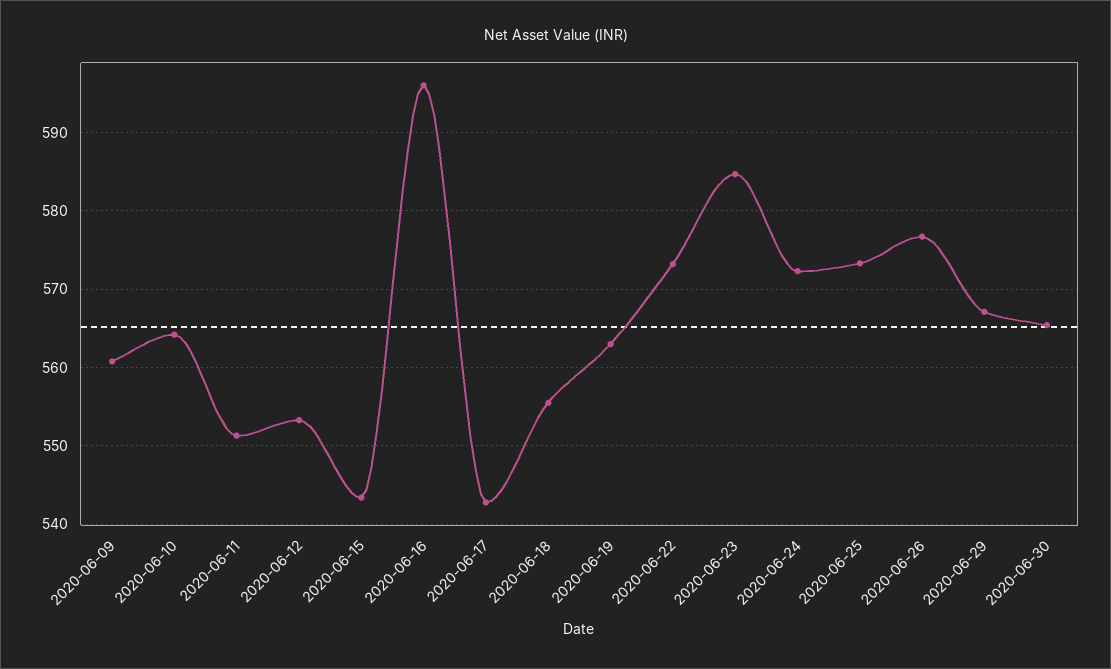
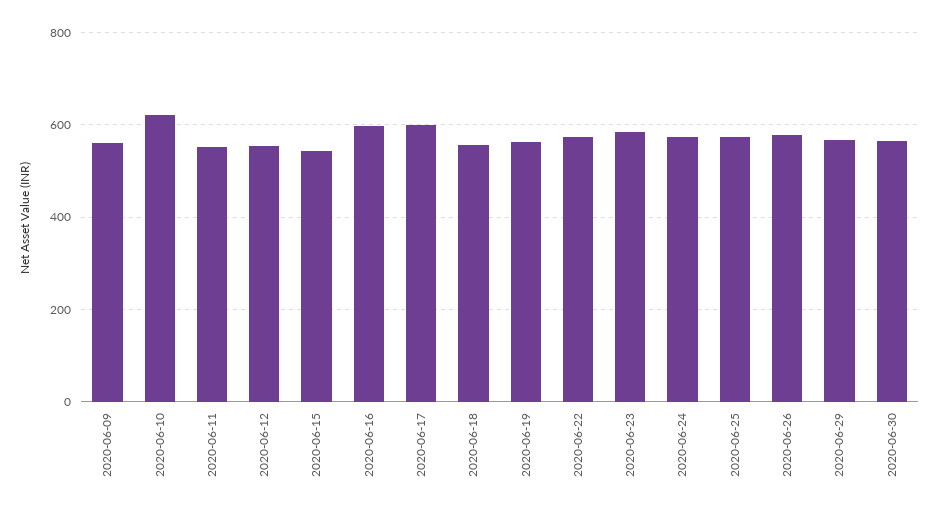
  {
    "2020-06-09": 561,
-   "2020-06-10": 564,
+   "2020-06-10": 620,
    "2020-06-11": 551,
    "2020-06-12": 553,
    "2020-06-15": 543,
    "2020-06-16": 596,
-   "2020-06-17": 543,
+   "2020-06-17": 600,
    "2020-06-18": 556,
    "2020-06-19": 563,
    "2020-06-22": 573,
    "2020-06-23": 585,
    "2020-06-24": 572,
    "2020-06-25": 573,
    "2020-06-26": 577,
    "2020-06-29": 567,
    "2020-06-30": 565
  }

